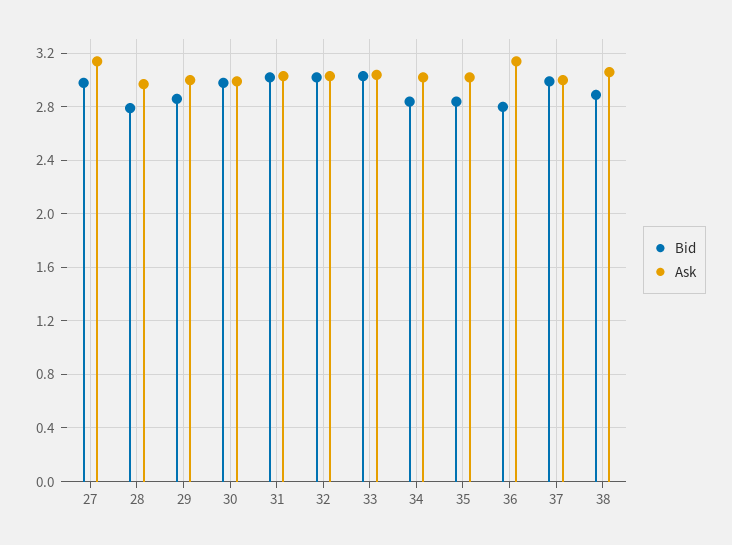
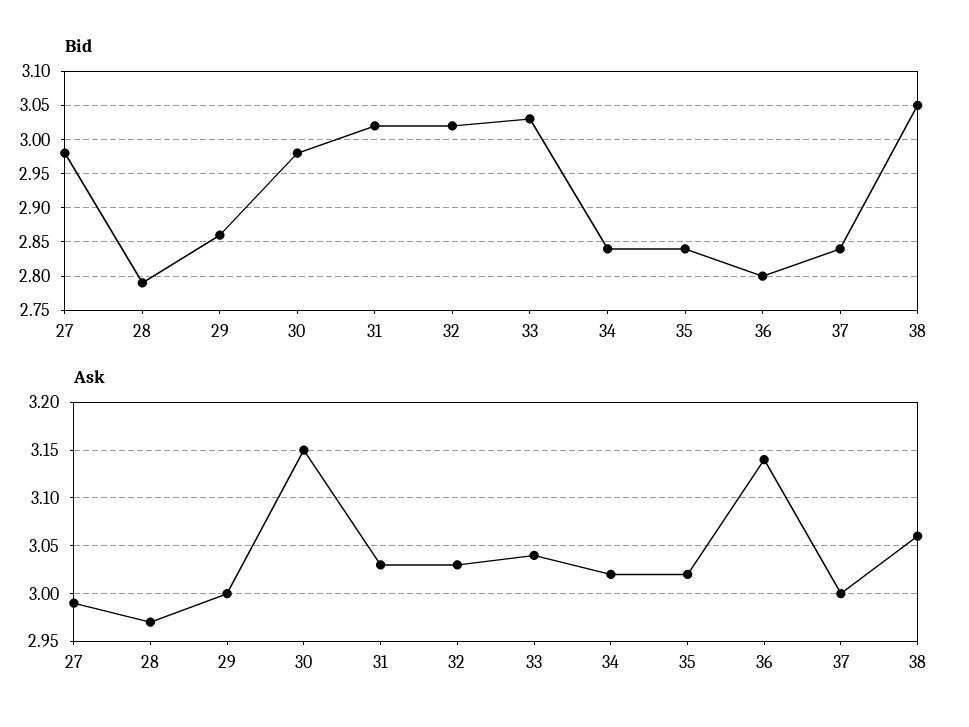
  {
    "Bid": {
      "27": 2.98,
      "28": 2.79,
      "29": 2.86,
      "30": 2.98,
      "31": 3.02,
      "32": 3.02,
      "33": 3.03,
      "34": 2.84,
      "35": 2.84,
      "36": 2.8,
-     "37": 3,
+     "37": 2.84,
-     "38": 2.9
+     "38": 3.05
    },
    "Ask": {
-     "27": 3.15,
+     "27": 2.99,
      "28": 2.97,
      "29": 3,
-     "30": 3,
+     "30": 3.15,
      "31": 3.03,
      "32": 3.03,
      "33": 3.04,
      "34": 3.02,
      "35": 3.02,
      "36": 3.14,
      "37": 3,
      "38": 3.06
    }
  }

